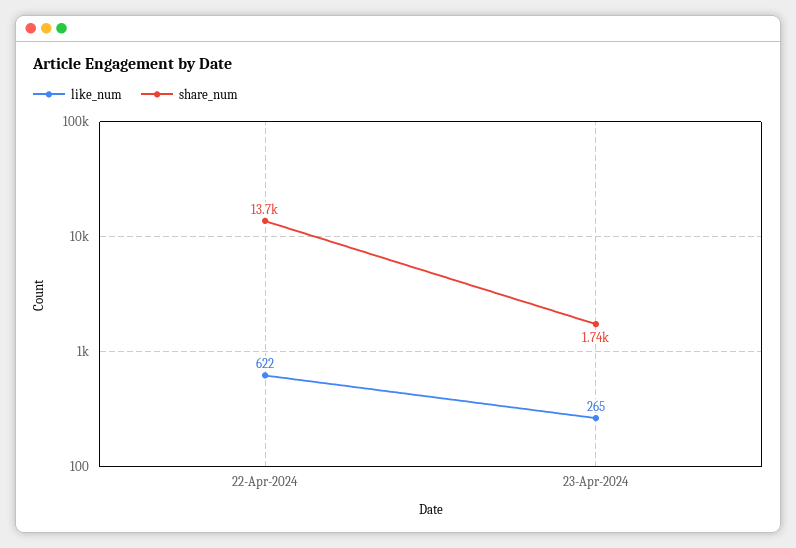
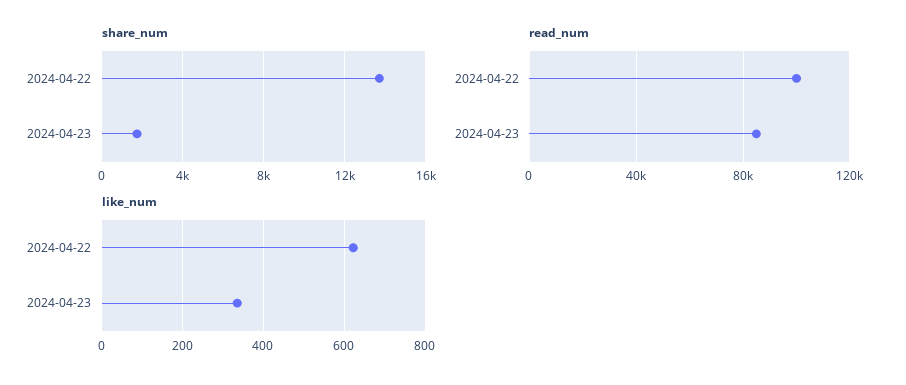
  {
    "like_num": {
      "22-Apr-2024": 622,
-     "23-Apr-2024": 265
+     "23-Apr-2024": 340
    },
    "share_num": {
      "22-Apr-2024": 13700,
      "23-Apr-2024": 1740
-   }
+   },
+   "read_num": {
+     "22-Apr-2024": 100000,
+     "23-Apr-2024": 85000
+   }
  }

